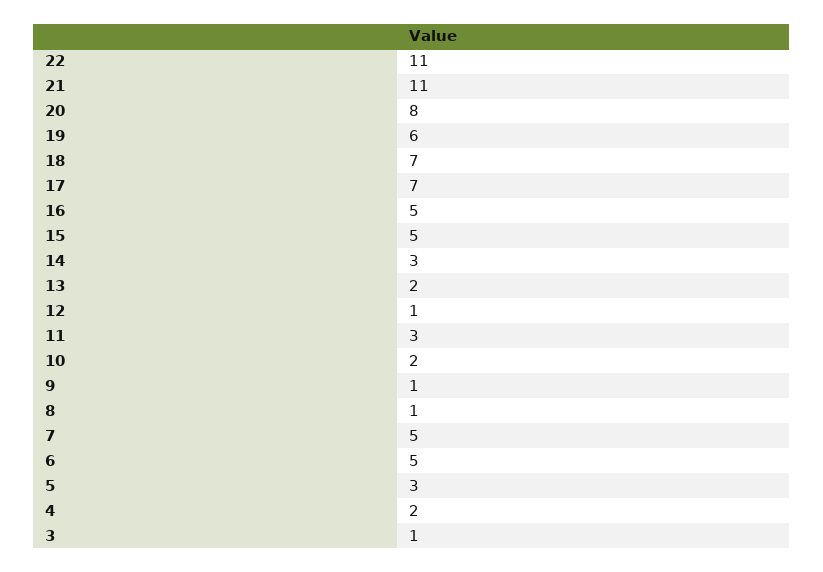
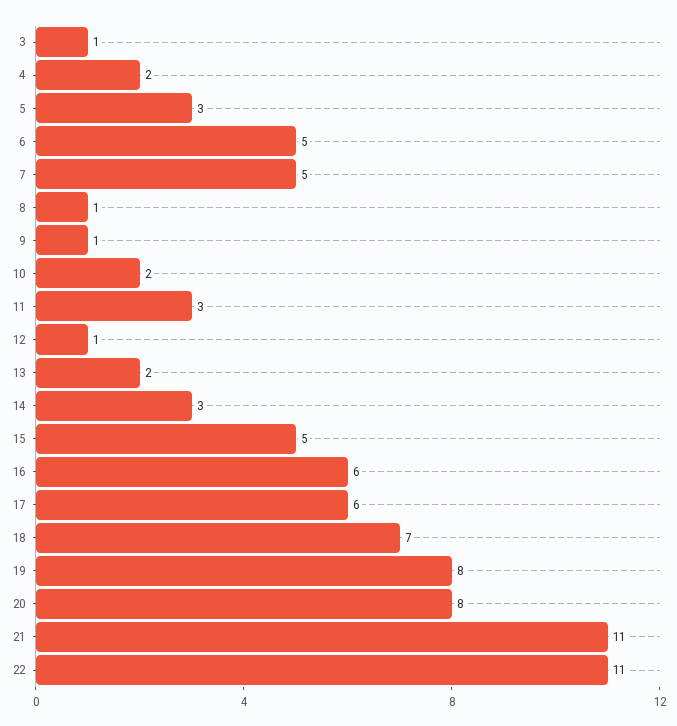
  {
    "22": 11,
    "21": 11,
    "20": 8,
-   "19": 6,
+   "19": 8,
    "18": 7,
-   "17": 7,
+   "17": 6,
-   "16": 5,
+   "16": 6,
    "15": 5,
    "14": 3,
    "13": 2,
    "12": 1,
    "11": 3,
    "10": 2,
    "9": 1,
    "8": 1,
    "7": 5,
    "6": 5,
    "5": 3,
    "4": 2,
    "3": 1
  }

